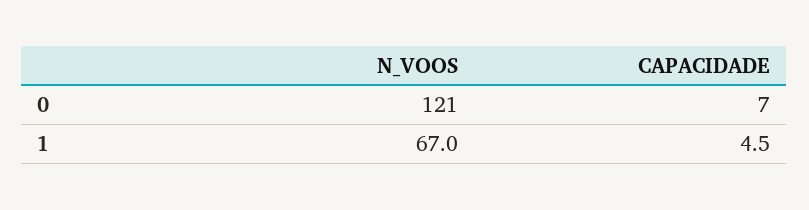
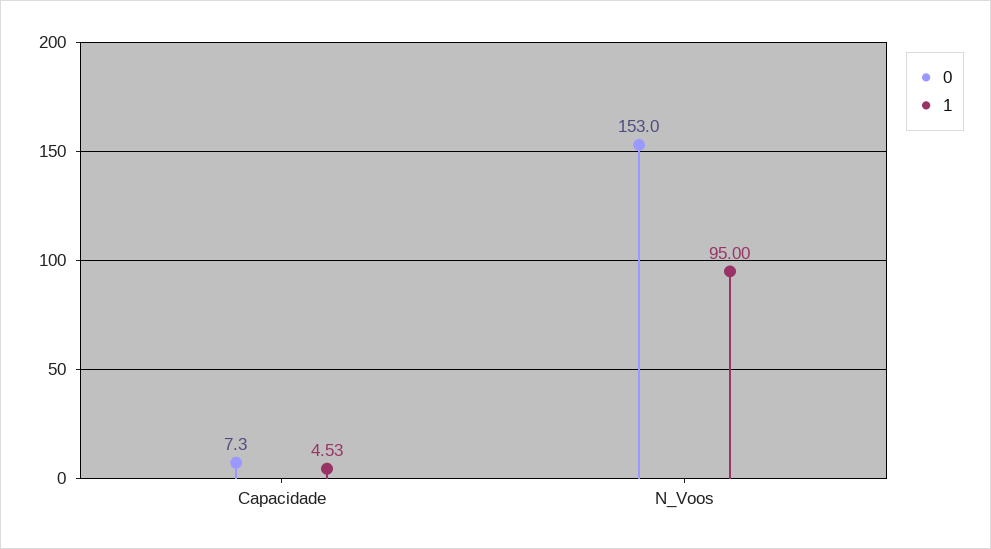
  {
    "0": {
-     "N_VOOS": 121,
+     "N_VOOS": 153,
      "CAPACIDADE": 7.3
    },
    "1": {
-     "N_VOOS": 67,
+     "N_VOOS": 95,
      "CAPACIDADE": 4.53
    }
  }

